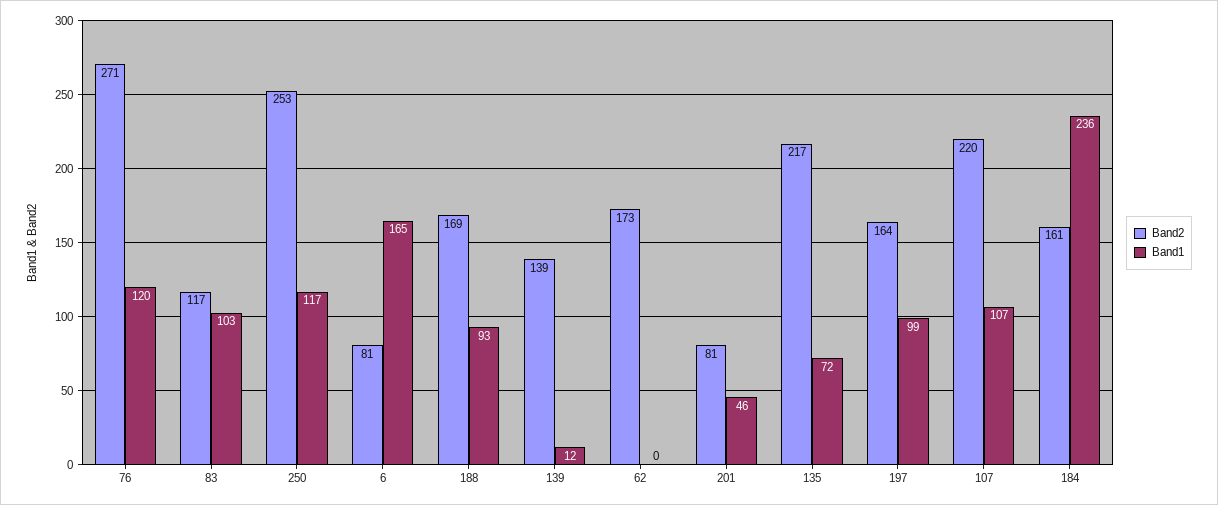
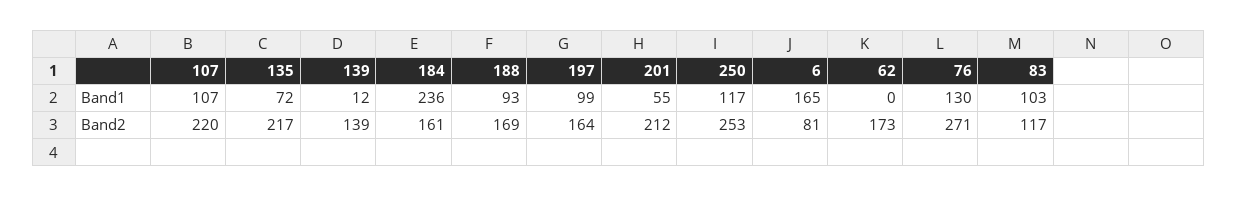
  {
    "Band2": {
      "76": 271,
      "83": 117,
      "250": 253,
      "6": 81,
      "188": 169,
      "139": 139,
      "62": 173,
-     "201": 81,
+     "201": 212,
      "135": 217,
      "197": 164,
      "107": 220,
      "184": 161
    },
    "Band1": {
-     "76": 120,
+     "76": 130,
      "83": 103,
      "250": 117,
      "6": 165,
      "188": 93,
      "139": 12,
      "62": 0,
-     "201": 46,
+     "201": 55,
      "135": 72,
      "197": 99,
      "107": 107,
      "184": 236
    }
  }

